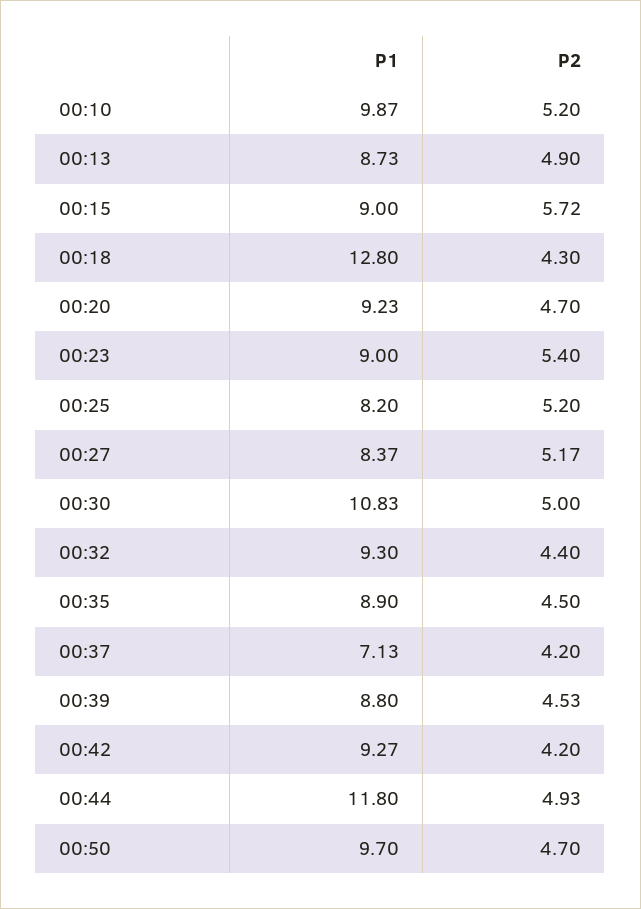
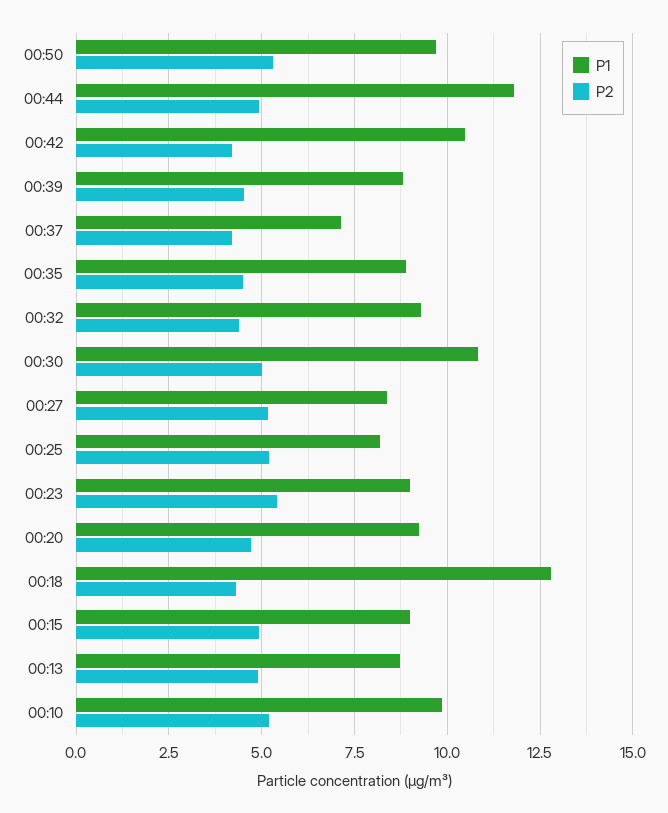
  {
    "P1": {
      "00:10": 9.87,
      "00:13": 8.73,
      "00:15": 9,
      "00:18": 12.8,
      "00:20": 9.23,
      "00:23": 9,
      "00:25": 8.2,
      "00:27": 8.37,
      "00:30": 10.83,
      "00:32": 9.3,
      "00:35": 8.9,
      "00:37": 7.13,
      "00:39": 8.8,
-     "00:42": 9.27,
+     "00:42": 10.5,
      "00:44": 11.8,
      "00:50": 9.7
    },
    "P2": {
      "00:10": 5.2,
      "00:13": 4.9,
-     "00:15": 5.72,
+     "00:15": 5,
      "00:18": 4.3,
      "00:20": 4.7,
      "00:23": 5.4,
      "00:25": 5.2,
      "00:27": 5.17,
      "00:30": 5,
      "00:32": 4.4,
      "00:35": 4.5,
      "00:37": 4.2,
      "00:39": 4.53,
      "00:42": 4.2,
      "00:44": 4.93,
-     "00:50": 4.7
+     "00:50": 5.25
    }
  }

